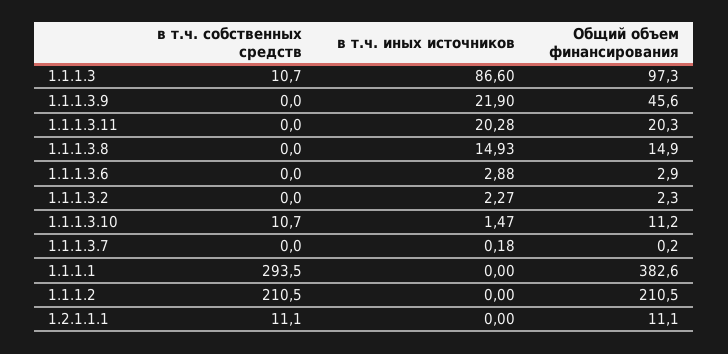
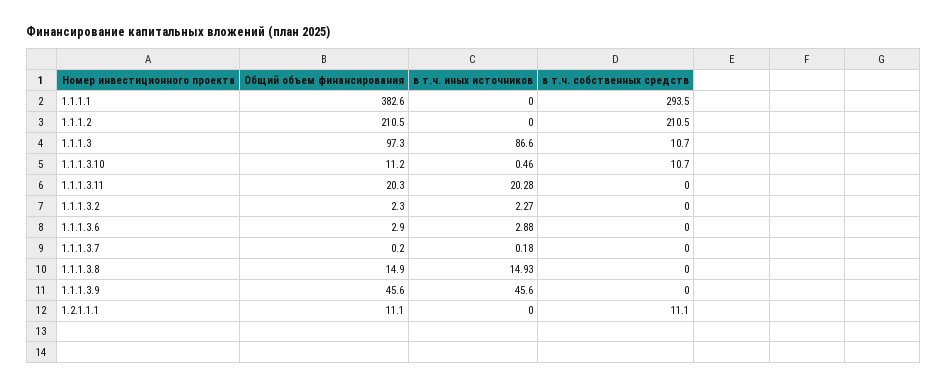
  {
    "в т.ч. собственных средств": {
      "1.1.1.3": 10.7,
      "1.1.1.3.9": 0,
      "1.1.1.3.11": 0,
      "1.1.1.3.8": 0,
      "1.1.1.3.6": 0,
      "1.1.1.3.2": 0,
      "1.1.1.3.10": 10.7,
      "1.1.1.3.7": 0,
      "1.1.1.1": 293.5,
      "1.1.1.2": 210.5,
      "1.2.1.1.1": 11.1
    },
    "в т.ч. иных источников": {
      "1.1.1.3": 86.6,
-     "1.1.1.3.9": 21.9,
+     "1.1.1.3.9": 45.6,
      "1.1.1.3.11": 20.28,
      "1.1.1.3.8": 14.93,
      "1.1.1.3.6": 2.88,
      "1.1.1.3.2": 2.27,
-     "1.1.1.3.10": 1.47,
+     "1.1.1.3.10": 0.46,
      "1.1.1.3.7": 0.18,
      "1.1.1.1": 0,
      "1.1.1.2": 0,
      "1.2.1.1.1": 0
    },
    "Общий объем финансирования": {
      "1.1.1.3": 97.3,
      "1.1.1.3.9": 45.6,
      "1.1.1.3.11": 20.3,
      "1.1.1.3.8": 14.9,
      "1.1.1.3.6": 2.9,
      "1.1.1.3.2": 2.3,
      "1.1.1.3.10": 11.2,
      "1.1.1.3.7": 0.2,
      "1.1.1.1": 382.6,
      "1.1.1.2": 210.5,
      "1.2.1.1.1": 11.1
    }
  }

